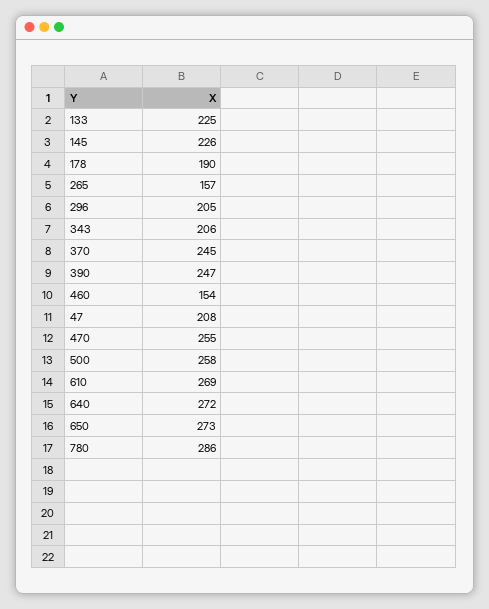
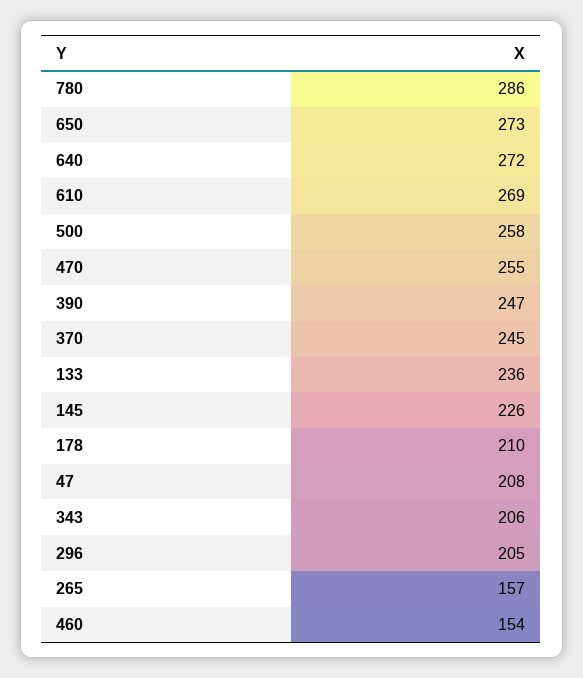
  {
-   "133": 225,
+   "133": 236,
    "145": 226,
-   "178": 190,
+   "178": 210,
    "265": 157,
    "296": 205,
    "343": 206,
    "370": 245,
    "390": 247,
    "460": 154,
    "47": 208,
    "470": 255,
    "500": 258,
    "610": 269,
    "640": 272,
    "650": 273,
    "780": 286
  }

